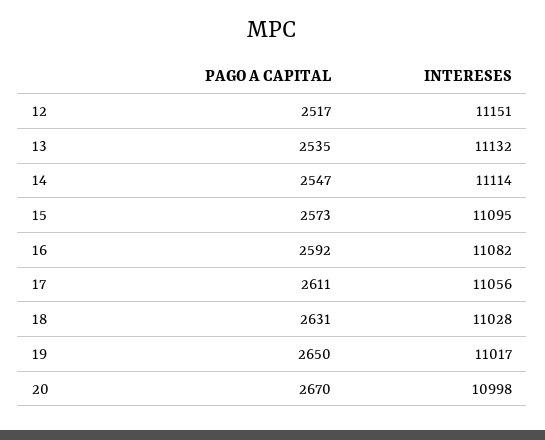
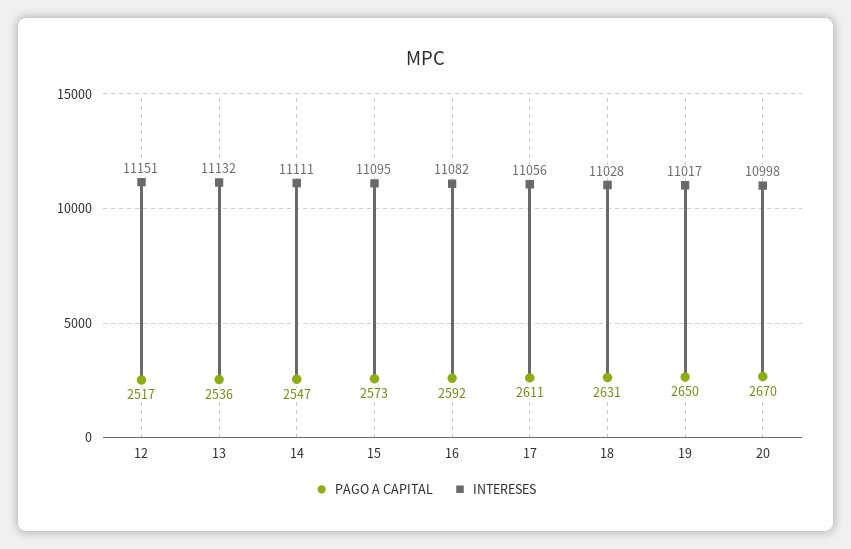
  {
    "PAGO A CAPITAL": {
      "12": 2517,
-     "13": 2535,
+     "13": 2536,
      "14": 2547,
      "15": 2573,
      "16": 2592,
      "17": 2611,
      "18": 2631,
      "19": 2650,
      "20": 2670
    },
    "INTERESES": {
      "12": 11151,
      "13": 11132,
-     "14": 11114,
+     "14": 11111,
      "15": 11095,
      "16": 11082,
      "17": 11056,
      "18": 11028,
      "19": 11017,
      "20": 10998
    }
  }

